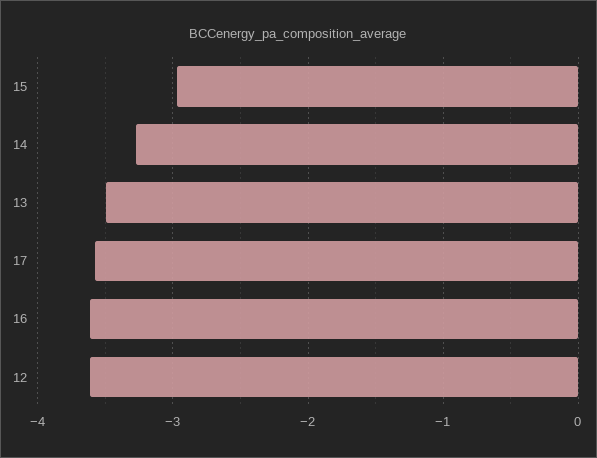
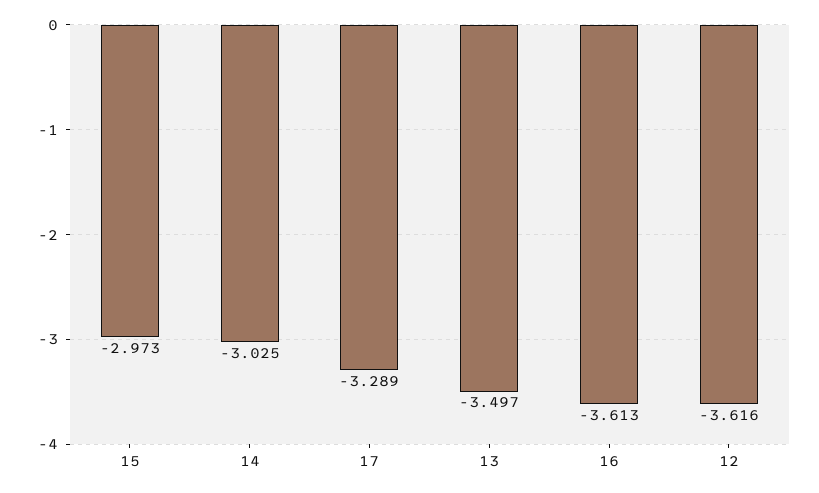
  {
    "15": -2.973,
-   "14": -3.3,
+   "14": -3.025,
    "13": -3.497,
-   "17": -3.6,
+   "17": -3.289,
    "16": -3.613,
    "12": -3.616
  }

